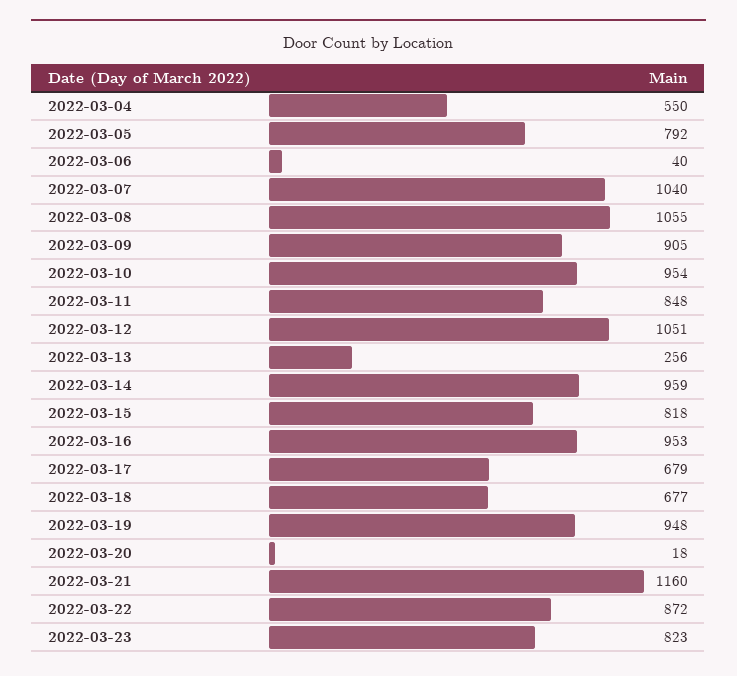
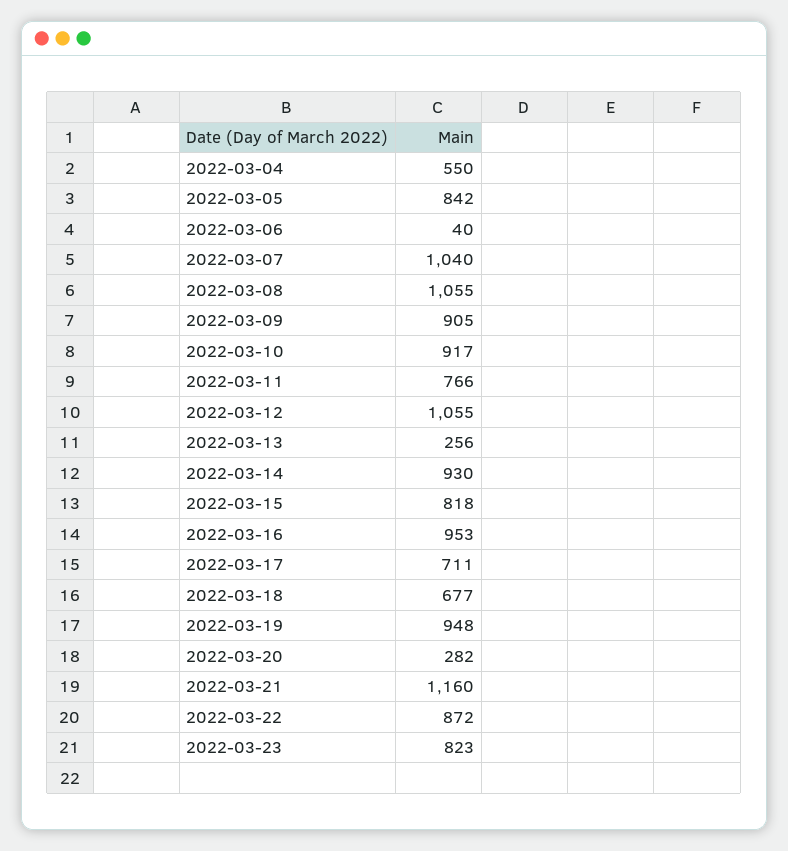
  {
    "2022-03-04": 550,
-   "2022-03-05": 792,
+   "2022-03-05": 842,
    "2022-03-06": 40,
    "2022-03-07": 1040,
    "2022-03-08": 1055,
    "2022-03-09": 905,
-   "2022-03-10": 954,
+   "2022-03-10": 917,
-   "2022-03-11": 848,
+   "2022-03-11": 766,
-   "2022-03-12": 1051,
+   "2022-03-12": 1055,
    "2022-03-13": 256,
-   "2022-03-14": 959,
+   "2022-03-14": 930,
    "2022-03-15": 818,
    "2022-03-16": 953,
-   "2022-03-17": 679,
+   "2022-03-17": 711,
    "2022-03-18": 677,
    "2022-03-19": 948,
-   "2022-03-20": 18,
+   "2022-03-20": 282,
    "2022-03-21": 1160,
    "2022-03-22": 872,
    "2022-03-23": 823
  }

